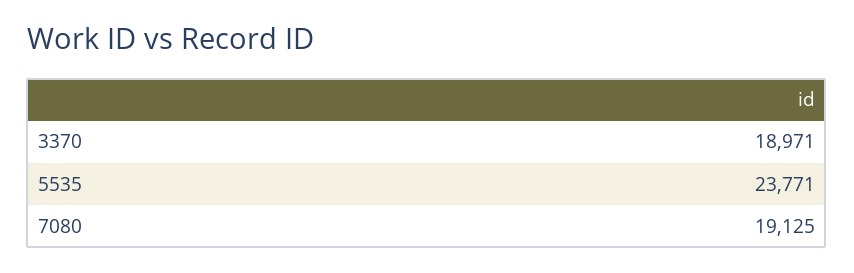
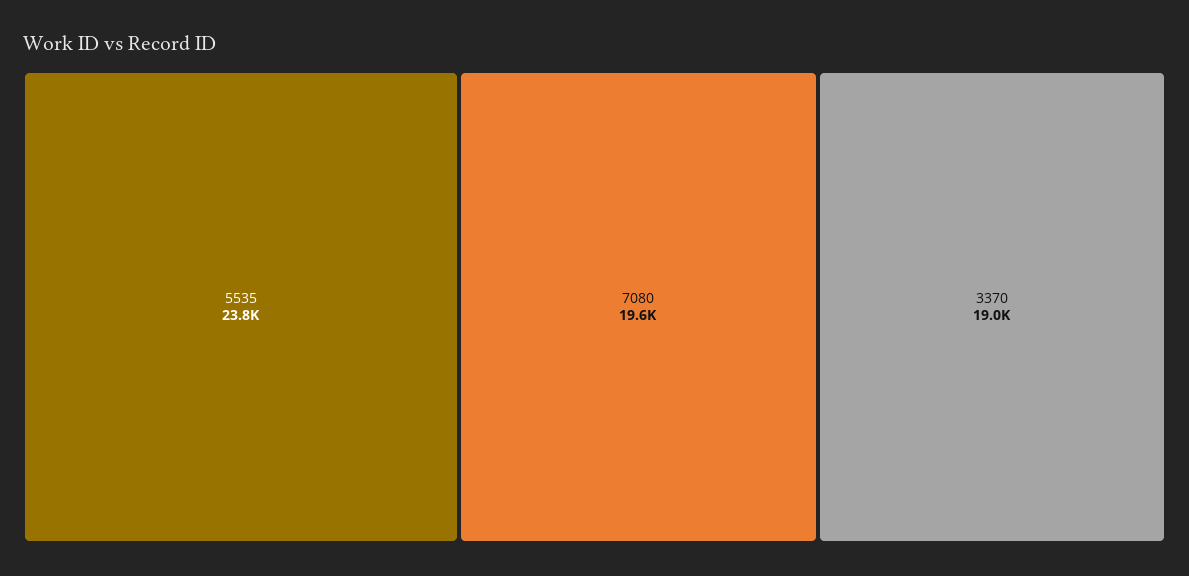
  {
    "3370": 18971,
    "5535": 23771,
-   "7080": 19125
+   "7080": 19600
  }

